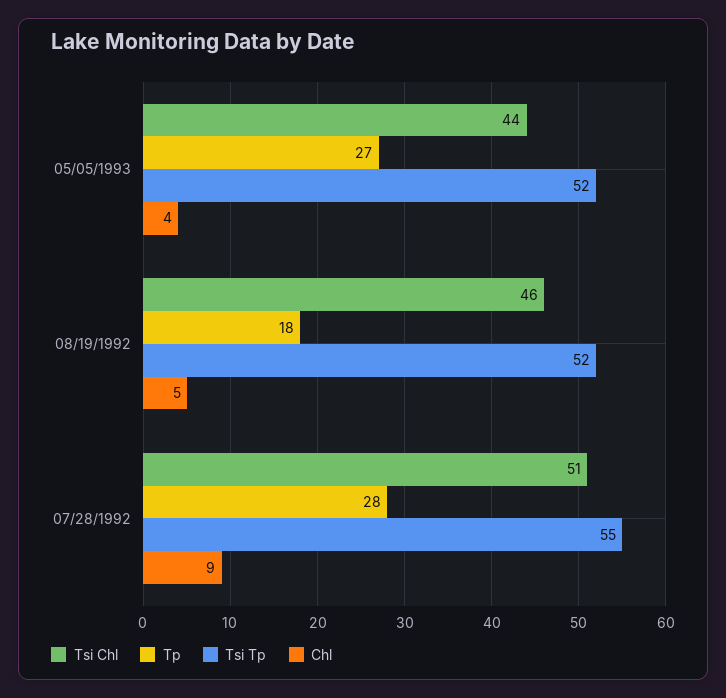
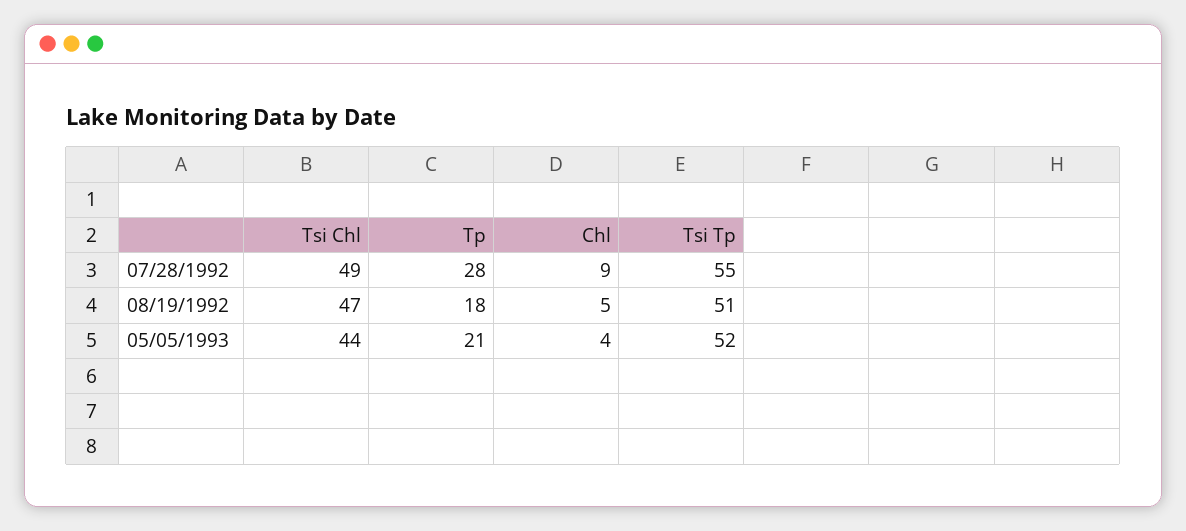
  {
    "Tsi Chl": {
      "05/05/1993": 44,
-     "08/19/1992": 46,
+     "08/19/1992": 47,
-     "07/28/1992": 51
+     "07/28/1992": 49
    },
    "Tp": {
-     "05/05/1993": 27,
+     "05/05/1993": 21,
      "08/19/1992": 18,
      "07/28/1992": 28
    },
    "Tsi Tp": {
      "05/05/1993": 52,
-     "08/19/1992": 52,
+     "08/19/1992": 51,
      "07/28/1992": 55
    },
    "Chl": {
      "05/05/1993": 4,
      "08/19/1992": 5,
      "07/28/1992": 9
    }
  }

